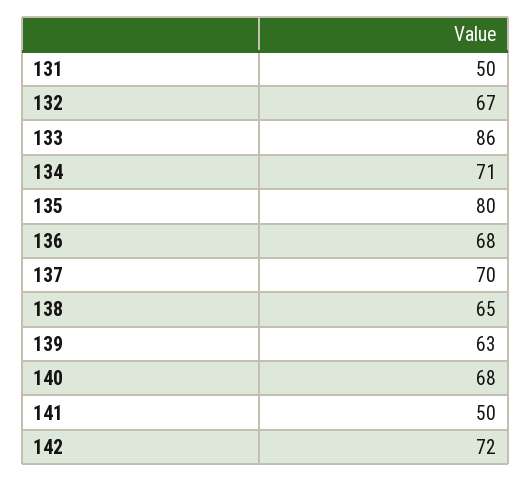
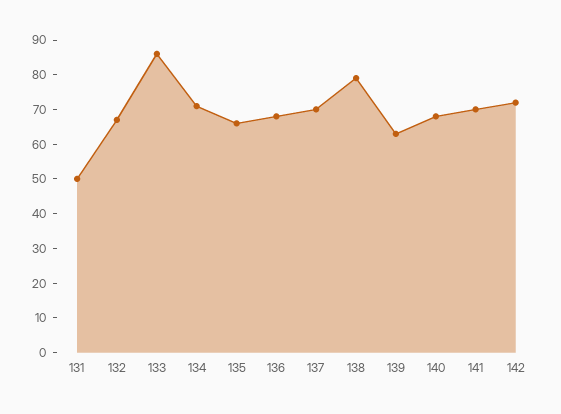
  {
    "131": 50,
    "132": 67,
    "133": 86,
    "134": 71,
-   "135": 80,
+   "135": 65,
    "136": 68,
    "137": 70,
-   "138": 65,
+   "138": 80,
    "139": 63,
    "140": 68,
-   "141": 50,
+   "141": 70,
    "142": 72
  }

